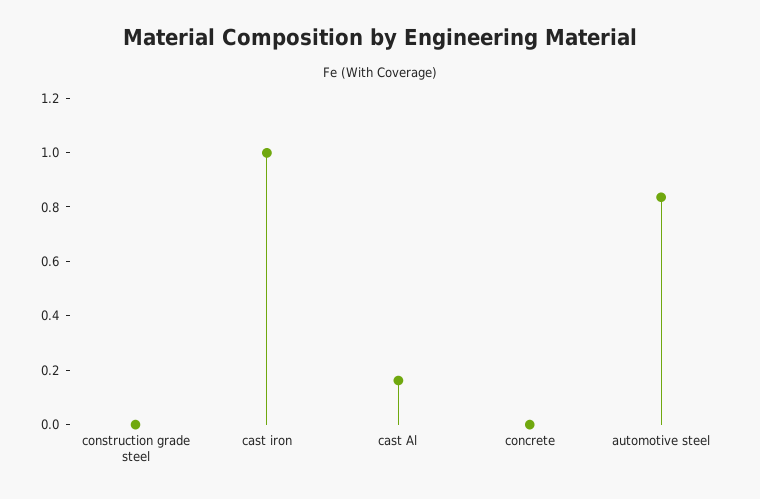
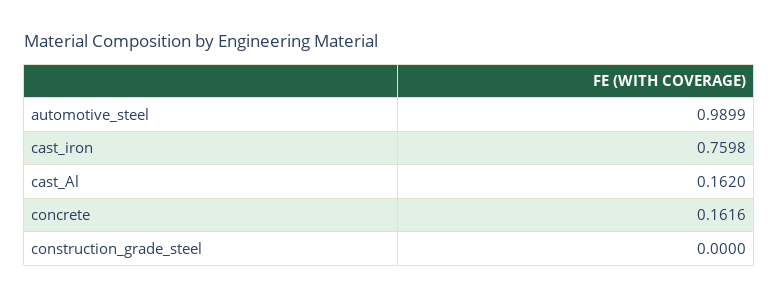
  {
    "construction grade steel": 0,
-   "cast iron": 1,
+   "cast iron": 0.7598,
    "cast Al": 0.162,
-   "concrete": 0,
+   "concrete": 0.1616,
-   "automotive steel": 0.85
+   "automotive steel": 0.9899
  }

